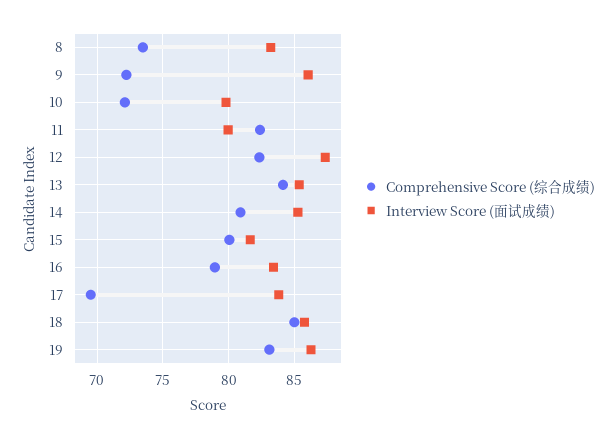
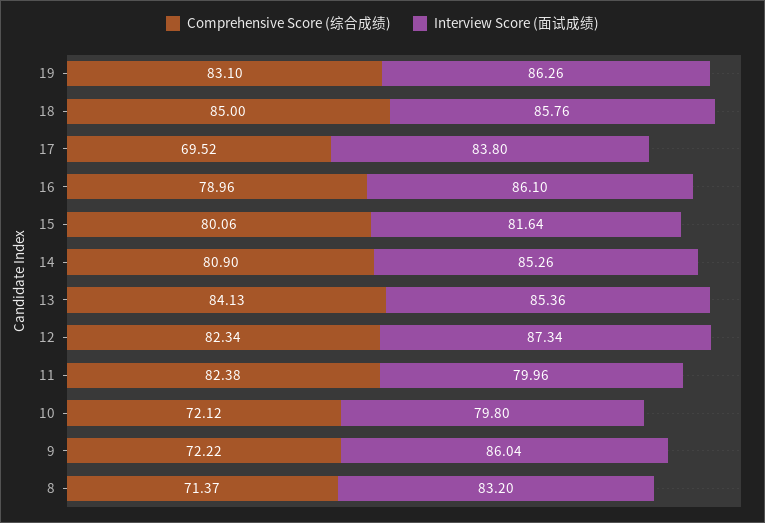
  {
    "Comprehensive Score (综合成绩)": {
-     "8": 73.5,
+     "8": 71.37,
      "9": 72.22,
      "10": 72.12,
      "11": 82.38,
      "12": 82.34,
      "13": 84.13,
      "14": 80.9,
      "15": 80.06,
      "16": 78.96,
      "17": 69.52,
      "18": 85,
      "19": 83.1
    },
    "Interview Score (面试成绩)": {
      "8": 83.2,
      "9": 86.04,
      "10": 79.8,
      "11": 79.96,
      "12": 87.34,
      "13": 85.36,
      "14": 85.26,
      "15": 81.64,
-     "16": 83.5,
+     "16": 86.1,
      "17": 83.8,
      "18": 85.76,
      "19": 86.26
    }
  }

